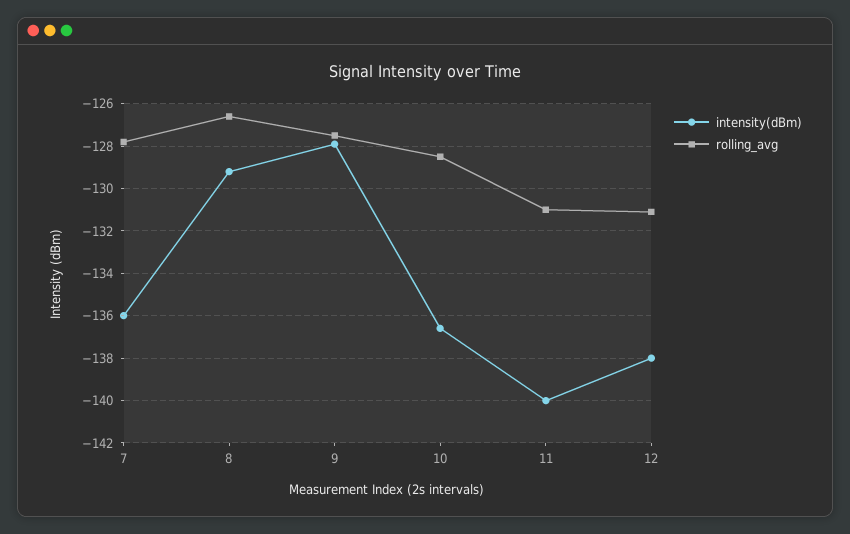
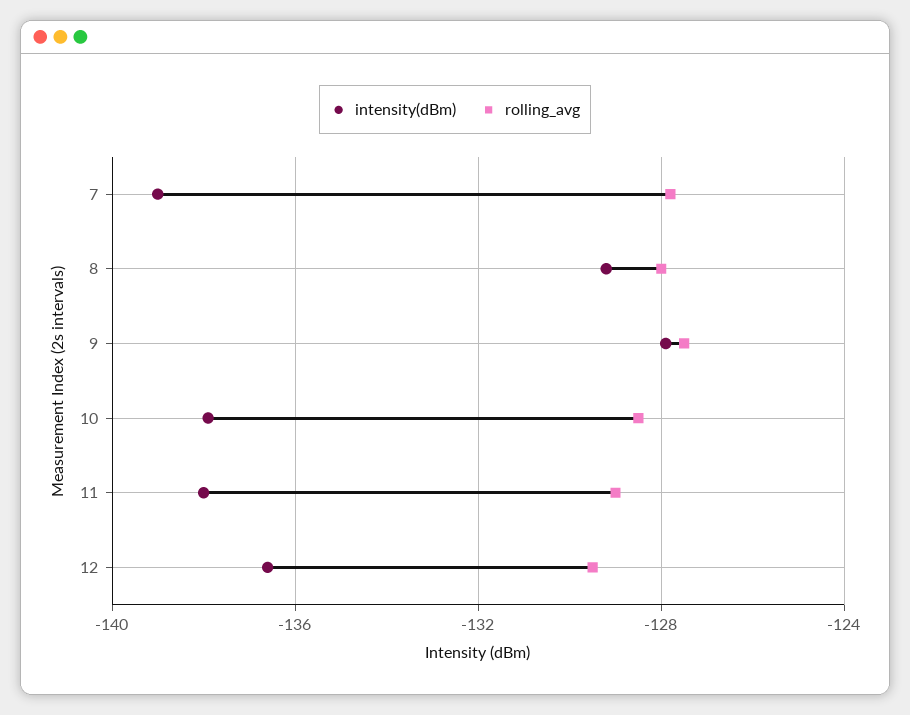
  {
    "intensity(dBm)": {
-     "7": -136,
+     "7": -139,
      "8": -129,
      "9": -128,
-     "10": -136.5,
+     "10": -138,
-     "11": -140,
+     "11": -138,
-     "12": -138
+     "12": -136.5
    },
    "rolling_avg": {
      "7": -128,
-     "8": -126.5,
+     "8": -128,
      "9": -127.5,
      "10": -128.5,
-     "11": -131,
+     "11": -129,
-     "12": -131
+     "12": -129.5
    }
  }

